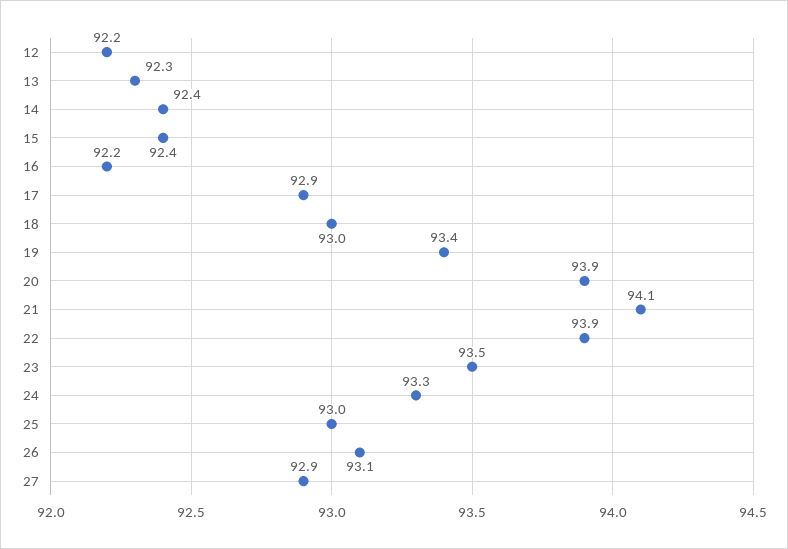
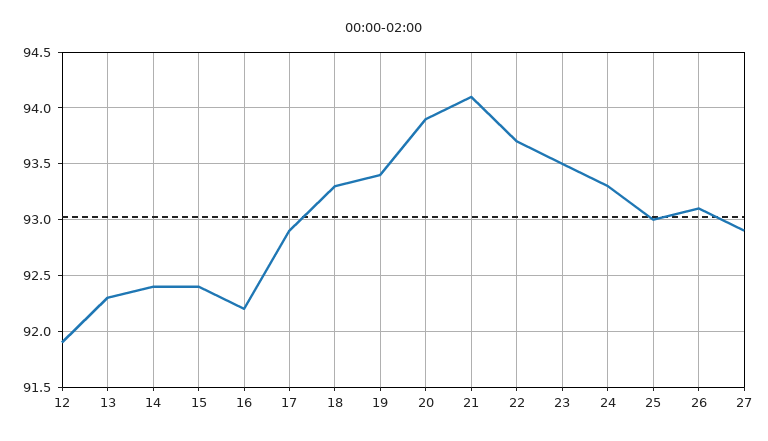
  {
-   "12": 92.2,
+   "12": 91.9,
    "13": 92.3,
    "14": 92.4,
    "15": 92.4,
    "16": 92.2,
    "17": 92.9,
-   "18": 93,
+   "18": 93.3,
    "19": 93.4,
    "20": 93.9,
    "21": 94.1,
-   "22": 93.9,
+   "22": 93.7,
    "23": 93.5,
    "24": 93.3,
    "25": 93,
    "26": 93.1,
    "27": 92.9
  }

